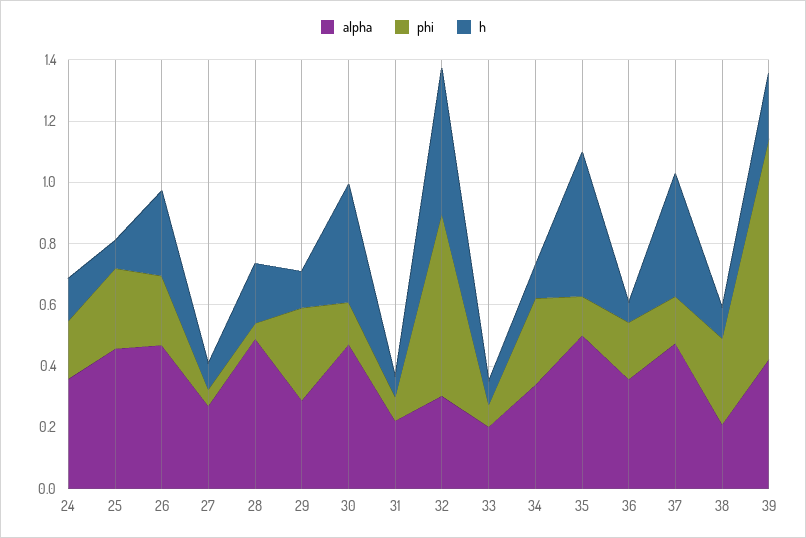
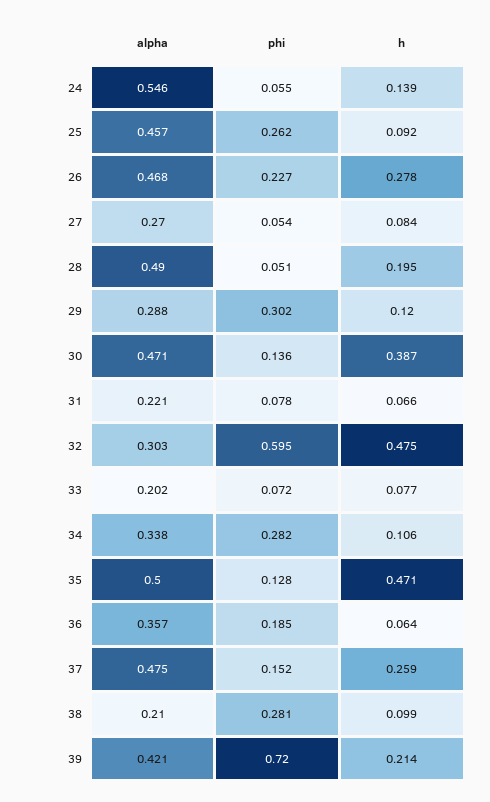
  {
    "alpha": {
-     "24": 0.35,
+     "24": 0.546,
      "25": 0.457,
      "26": 0.468,
      "27": 0.27,
      "28": 0.49,
      "29": 0.288,
      "30": 0.471,
      "31": 0.221,
      "32": 0.303,
      "33": 0.202,
      "34": 0.338,
      "35": 0.5,
      "36": 0.357,
      "37": 0.475,
      "38": 0.21,
      "39": 0.421
    },
    "phi": {
-     "24": 0.2,
+     "24": 0.055,
      "25": 0.262,
      "26": 0.227,
      "27": 0.054,
      "28": 0.051,
      "29": 0.302,
      "30": 0.136,
      "31": 0.078,
      "32": 0.595,
      "33": 0.072,
      "34": 0.282,
      "35": 0.128,
      "36": 0.185,
      "37": 0.152,
      "38": 0.281,
      "39": 0.72
    },
    "h": {
      "24": 0.139,
      "25": 0.092,
      "26": 0.278,
      "27": 0.084,
      "28": 0.195,
      "29": 0.12,
      "30": 0.387,
      "31": 0.066,
      "32": 0.475,
      "33": 0.077,
      "34": 0.106,
      "35": 0.471,
      "36": 0.064,
-     "37": 0.4,
+     "37": 0.259,
      "38": 0.099,
      "39": 0.214
    }
  }

